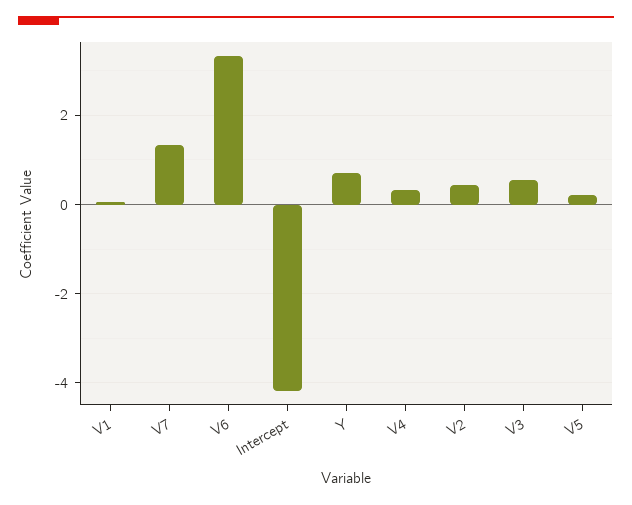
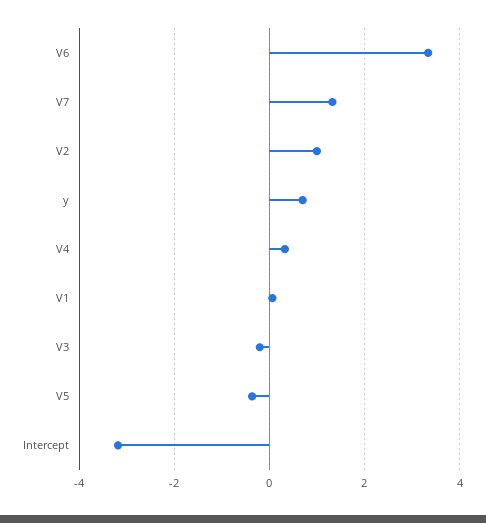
  {
    "V1": 0,
    "V7": 1.4,
    "V6": 3.4,
-   "Intercept": -4.2,
+   "Intercept": -3.2,
    "Y": 0.8,
    "V4": 0.4,
-   "V2": 0.4,
+   "V2": 1,
-   "V3": 0.6,
+   "V3": -0.2,
-   "V5": 0.2
+   "V5": -0.4
  }

